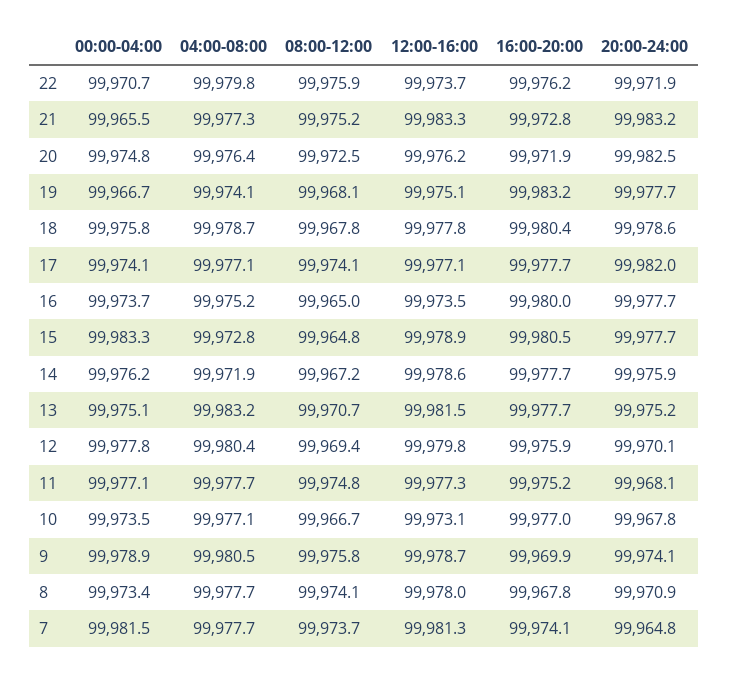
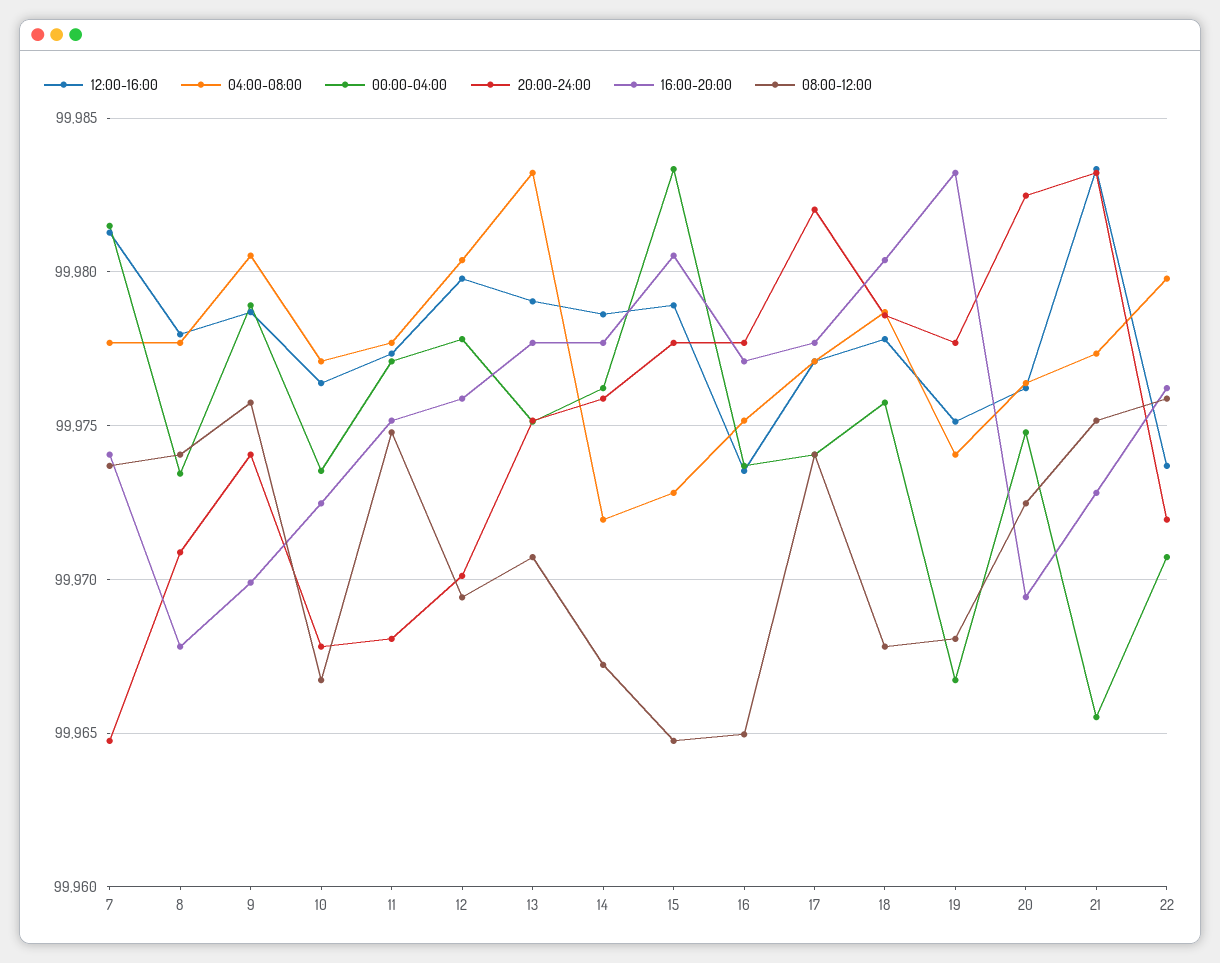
  {
    "00:00-04:00": {
      "22": 99970.7,
      "21": 99965.5,
      "20": 99974.8,
      "19": 99966.7,
      "18": 99975.8,
      "17": 99974.1,
      "16": 99973.7,
      "15": 99983.3,
      "14": 99976.2,
      "13": 99975.1,
      "12": 99977.8,
      "11": 99977.1,
      "10": 99973.5,
      "9": 99978.9,
      "8": 99973.4,
      "7": 99981.5
    },
    "04:00-08:00": {
      "22": 99979.8,
      "21": 99977.3,
      "20": 99976.4,
      "19": 99974.1,
      "18": 99978.7,
      "17": 99977.1,
      "16": 99975.2,
      "15": 99972.8,
      "14": 99971.9,
      "13": 99983.2,
      "12": 99980.4,
      "11": 99977.7,
      "10": 99977.1,
      "9": 99980.5,
      "8": 99977.7,
      "7": 99977.7
    },
    "08:00-12:00": {
      "22": 99975.9,
      "21": 99975.2,
      "20": 99972.5,
      "19": 99968.1,
      "18": 99967.8,
      "17": 99974.1,
      "16": 99965,
      "15": 99964.8,
      "14": 99967.2,
      "13": 99970.7,
      "12": 99969.4,
      "11": 99974.8,
      "10": 99966.7,
      "9": 99975.8,
      "8": 99974.1,
      "7": 99973.7
    },
    "12:00-16:00": {
      "22": 99973.7,
      "21": 99983.3,
      "20": 99976.2,
      "19": 99975.1,
      "18": 99977.8,
      "17": 99977.1,
      "16": 99973.5,
      "15": 99978.9,
      "14": 99978.6,
-     "13": 99981.5,
+     "13": 99979,
      "12": 99979.8,
      "11": 99977.3,
-     "10": 99973.1,
+     "10": 99976.5,
      "9": 99978.7,
      "8": 99978,
      "7": 99981.3
    },
    "16:00-20:00": {
      "22": 99976.2,
      "21": 99972.8,
-     "20": 99971.9,
+     "20": 99969.5,
      "19": 99983.2,
      "18": 99980.4,
      "17": 99977.7,
-     "16": 99980,
+     "16": 99977,
      "15": 99980.5,
      "14": 99977.7,
      "13": 99977.7,
      "12": 99975.9,
      "11": 99975.2,
-     "10": 99977,
+     "10": 99972.5,
      "9": 99969.9,
      "8": 99967.8,
      "7": 99974.1
    },
    "20:00-24:00": {
      "22": 99971.9,
      "21": 99983.2,
      "20": 99982.5,
      "19": 99977.7,
      "18": 99978.6,
      "17": 99982,
      "16": 99977.7,
      "15": 99977.7,
      "14": 99975.9,
      "13": 99975.2,
      "12": 99970.1,
      "11": 99968.1,
      "10": 99967.8,
      "9": 99974.1,
      "8": 99970.9,
      "7": 99964.8
    }
  }

